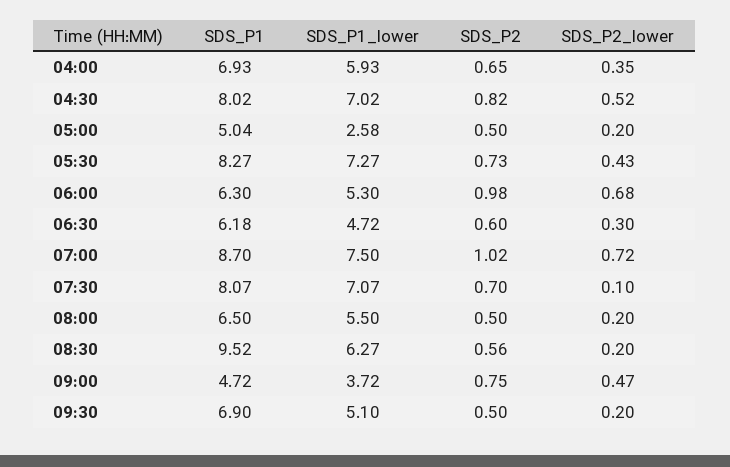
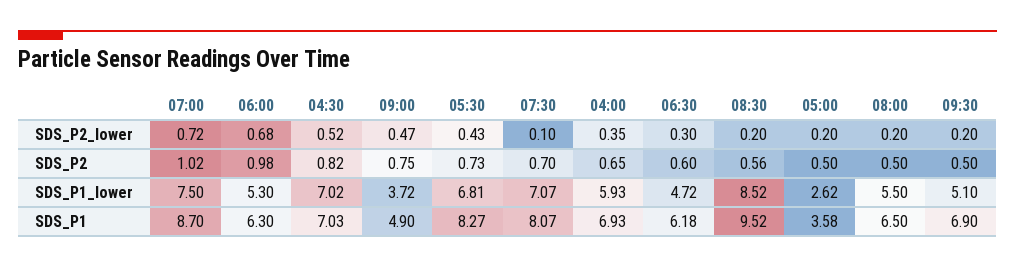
  {
    "SDS_P1": {
      "04:00": 6.93,
-     "04:30": 8.02,
+     "04:30": 7.03,
-     "05:00": 5.04,
+     "05:00": 3.58,
      "05:30": 8.27,
      "06:00": 6.3,
      "06:30": 6.18,
      "07:00": 8.7,
      "07:30": 8.07,
      "08:00": 6.5,
      "08:30": 9.52,
-     "09:00": 4.72,
+     "09:00": 4.9,
      "09:30": 6.9
    },
    "SDS_P1_lower": {
      "04:00": 5.93,
      "04:30": 7.02,
-     "05:00": 2.58,
+     "05:00": 2.62,
-     "05:30": 7.27,
+     "05:30": 6.81,
      "06:00": 5.3,
      "06:30": 4.72,
      "07:00": 7.5,
      "07:30": 7.07,
      "08:00": 5.5,
-     "08:30": 6.27,
+     "08:30": 8.52,
      "09:00": 3.72,
      "09:30": 5.1
    },
    "SDS_P2": {
      "04:00": 0.65,
      "04:30": 0.82,
      "05:00": 0.5,
      "05:30": 0.73,
      "06:00": 0.98,
      "06:30": 0.6,
      "07:00": 1.02,
      "07:30": 0.7,
      "08:00": 0.5,
      "08:30": 0.56,
      "09:00": 0.75,
      "09:30": 0.5
    },
    "SDS_P2_lower": {
      "04:00": 0.35,
      "04:30": 0.52,
      "05:00": 0.2,
      "05:30": 0.43,
      "06:00": 0.68,
      "06:30": 0.3,
      "07:00": 0.72,
      "07:30": 0.1,
      "08:00": 0.2,
      "08:30": 0.2,
      "09:00": 0.47,
      "09:30": 0.2
    }
  }

